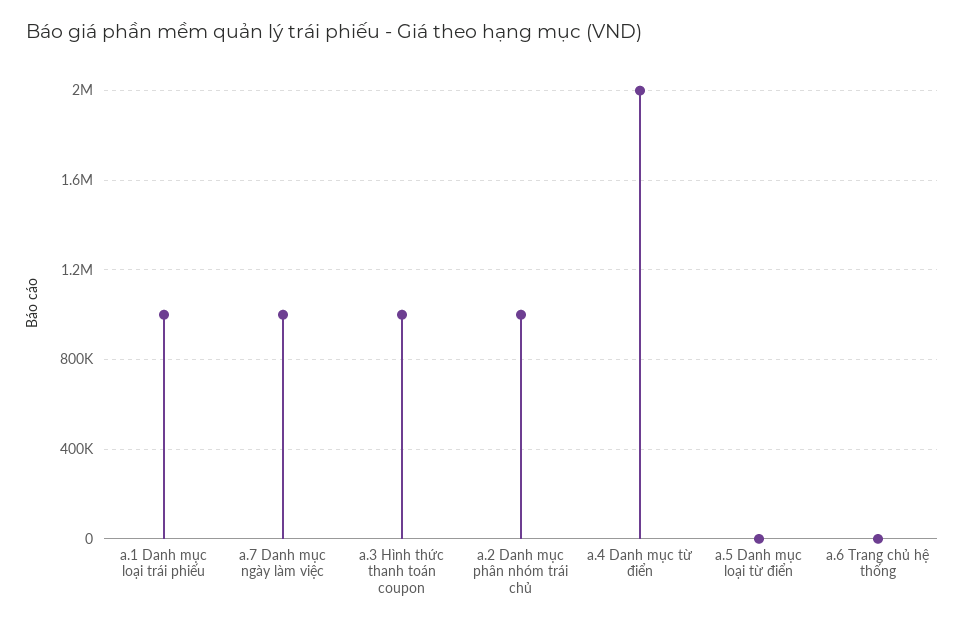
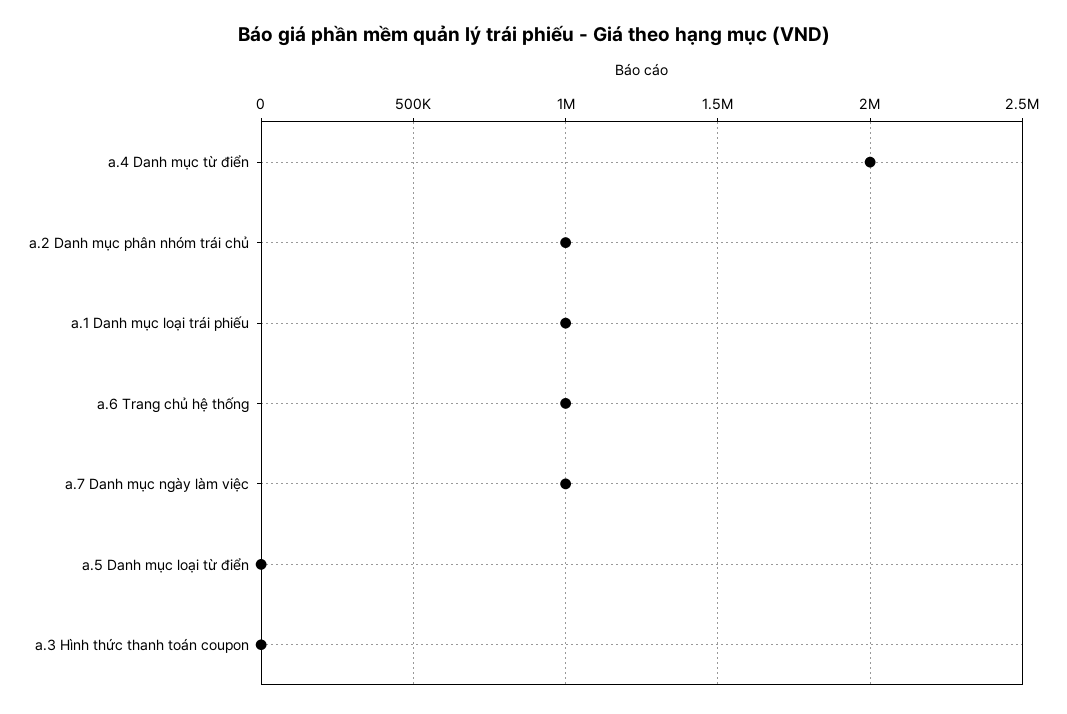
  {
    "a.1 Danh mục loại trái phiếu": 1000000,
    "a.7 Danh mục ngày làm việc": 1000000,
-   "a.3 Hình thức thanh toán coupon": 1000000,
+   "a.3 Hình thức thanh toán coupon": 0,
    "a.2 Danh mục phân nhóm trái chủ": 1000000,
    "a.4 Danh mục từ điển": 2000000,
    "a.5 Danh mục loại từ điển": 0,
-   "a.6 Trang chủ hệ thống": 0
+   "a.6 Trang chủ hệ thống": 1000000
  }

